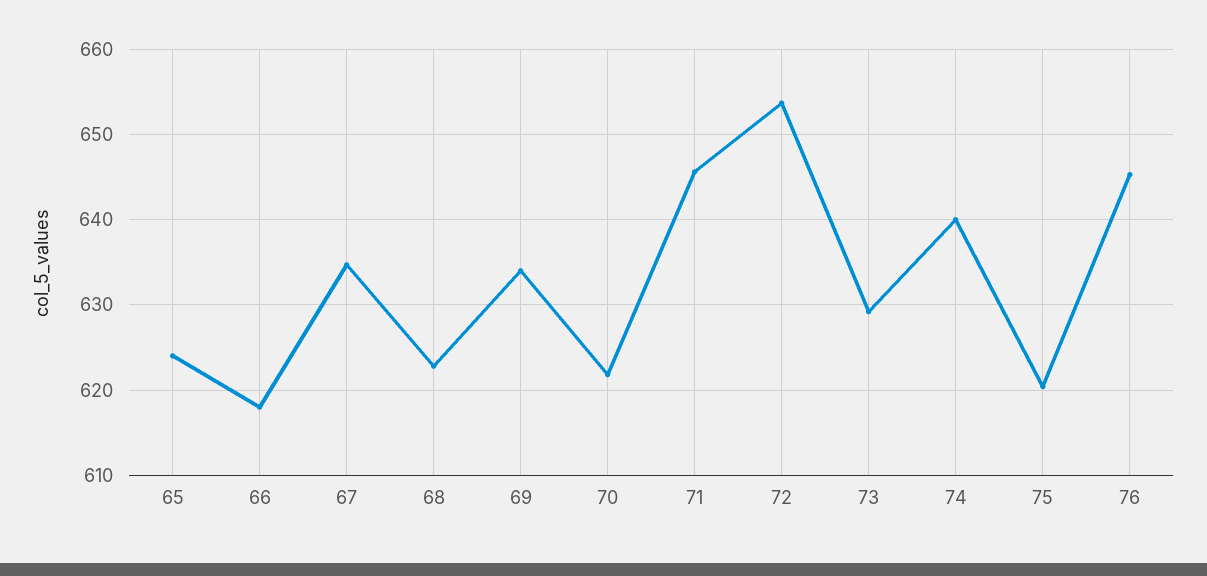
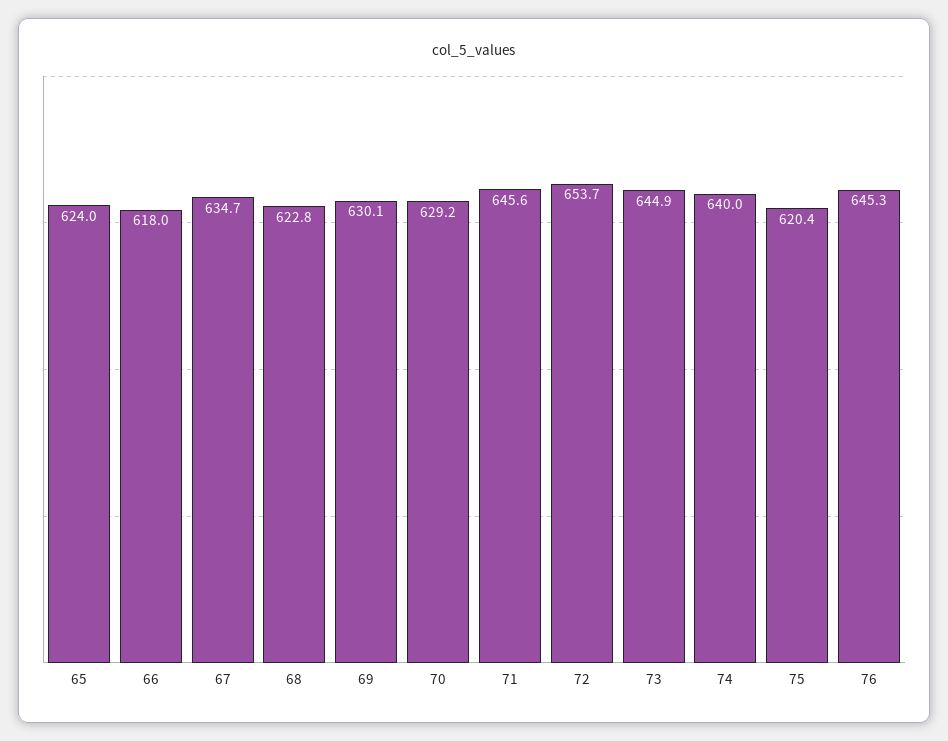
  {
    "65": 624,
    "66": 618,
    "67": 634.7,
    "68": 622.8,
-   "69": 634,
+   "69": 630.1,
-   "70": 622,
+   "70": 629.2,
    "71": 645.6,
    "72": 653.7,
-   "73": 629,
+   "73": 644.9,
    "74": 640,
    "75": 620.4,
    "76": 645.3
  }

